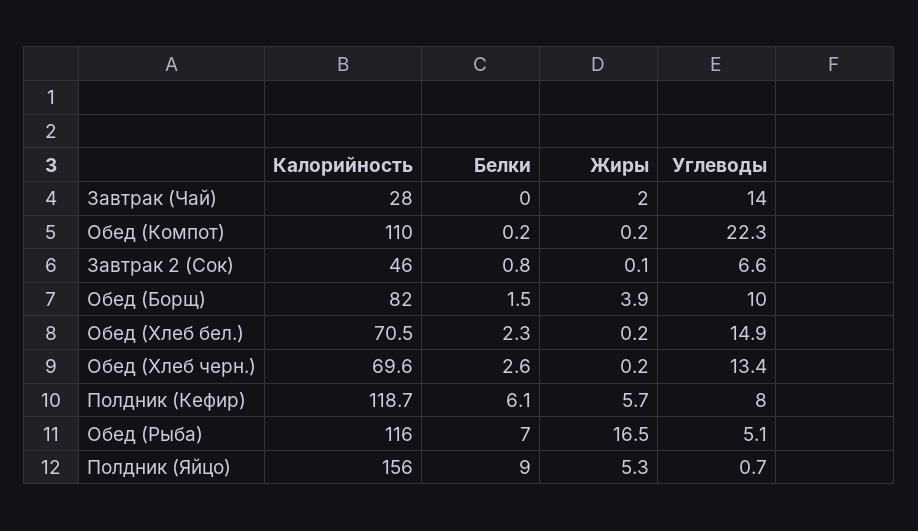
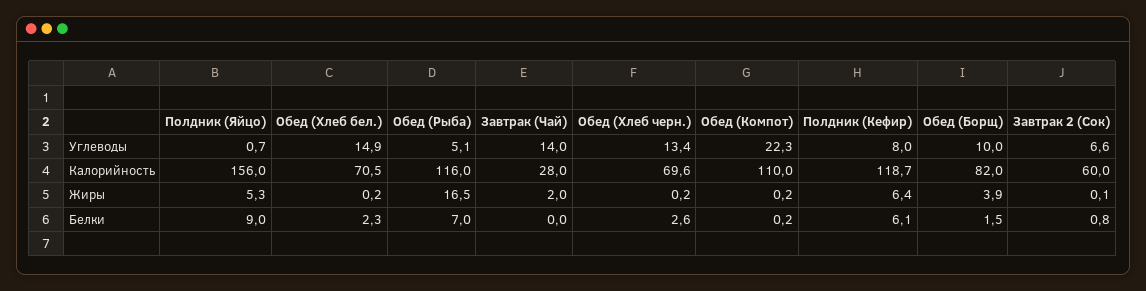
  {
    "Калорийность": {
      "Завтрак (Чай)": 28,
      "Обед (Компот)": 110,
-     "Завтрак 2 (Сок)": 46,
+     "Завтрак 2 (Сок)": 60,
      "Обед (Борщ)": 82,
      "Обед (Хлеб бел.)": 70.5,
      "Обед (Хлеб черн.)": 69.6,
      "Полдник (Кефир)": 118.7,
      "Обед (Рыба)": 116,
      "Полдник (Яйцо)": 156
    },
    "Белки": {
      "Завтрак (Чай)": 0,
      "Обед (Компот)": 0.2,
      "Завтрак 2 (Сок)": 0.8,
      "Обед (Борщ)": 1.5,
      "Обед (Хлеб бел.)": 2.3,
      "Обед (Хлеб черн.)": 2.6,
      "Полдник (Кефир)": 6.1,
      "Обед (Рыба)": 7,
      "Полдник (Яйцо)": 9
    },
    "Жиры": {
      "Завтрак (Чай)": 2,
      "Обед (Компот)": 0.2,
      "Завтрак 2 (Сок)": 0.1,
      "Обед (Борщ)": 3.9,
      "Обед (Хлеб бел.)": 0.2,
      "Обед (Хлеб черн.)": 0.2,
-     "Полдник (Кефир)": 5.7,
+     "Полдник (Кефир)": 6.4,
      "Обед (Рыба)": 16.5,
      "Полдник (Яйцо)": 5.3
    },
    "Углеводы": {
      "Завтрак (Чай)": 14,
      "Обед (Компот)": 22.3,
      "Завтрак 2 (Сок)": 6.6,
      "Обед (Борщ)": 10,
      "Обед (Хлеб бел.)": 14.9,
      "Обед (Хлеб черн.)": 13.4,
      "Полдник (Кефир)": 8,
      "Обед (Рыба)": 5.1,
      "Полдник (Яйцо)": 0.7
    }
  }

